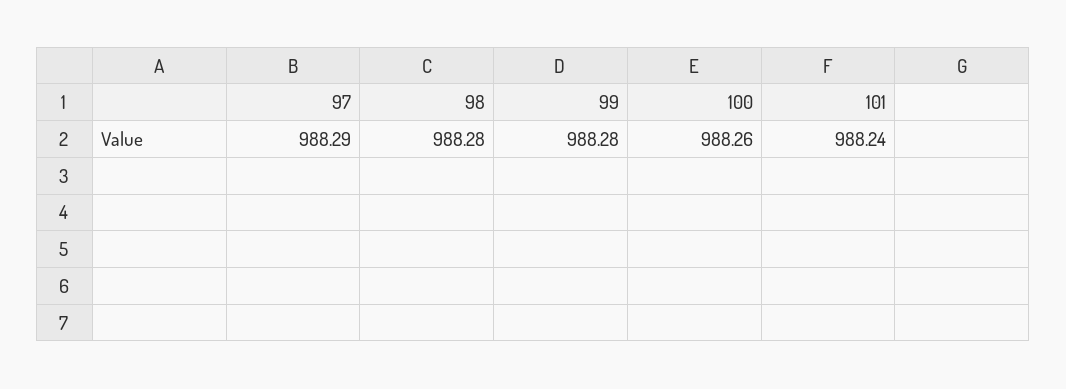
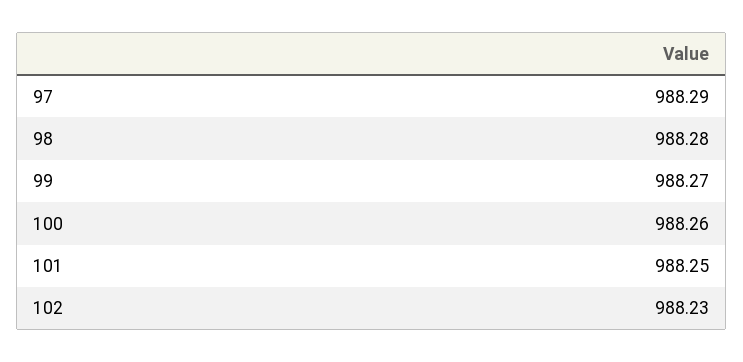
  {
    "97": 988.29,
    "98": 988.28,
-   "99": 988.28,
+   "99": 988.27,
    "100": 988.26,
-   "101": 988.24
+   "101": 988.25,
+   "102": 988.23
  }

